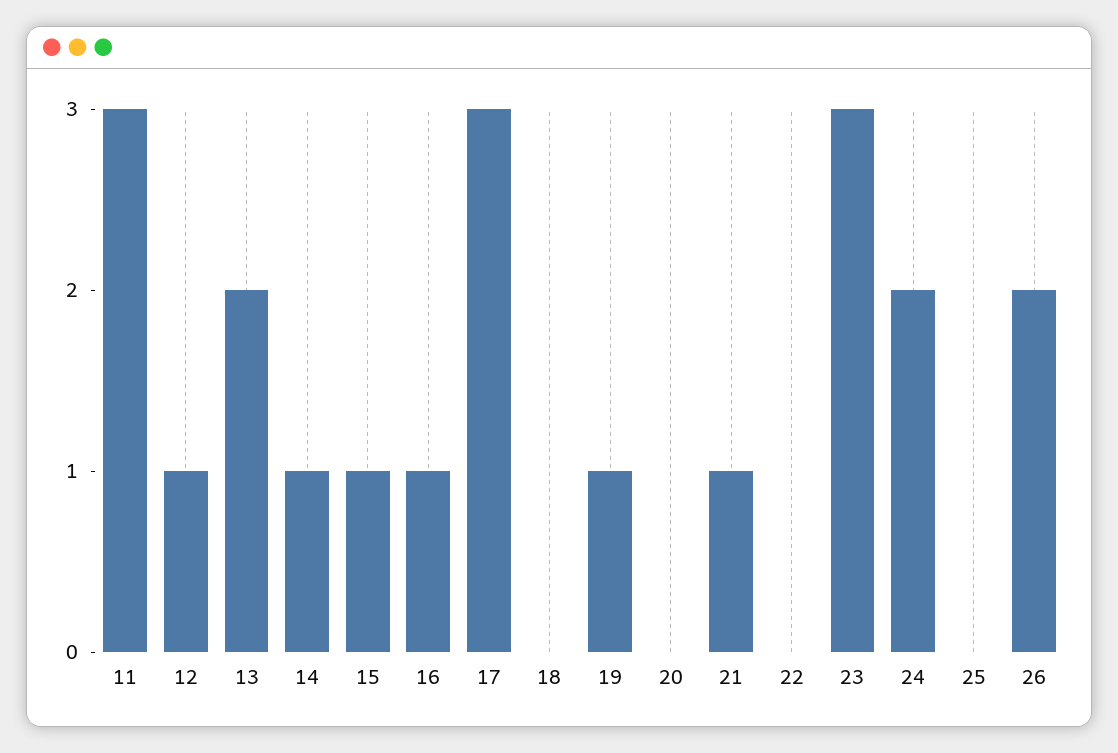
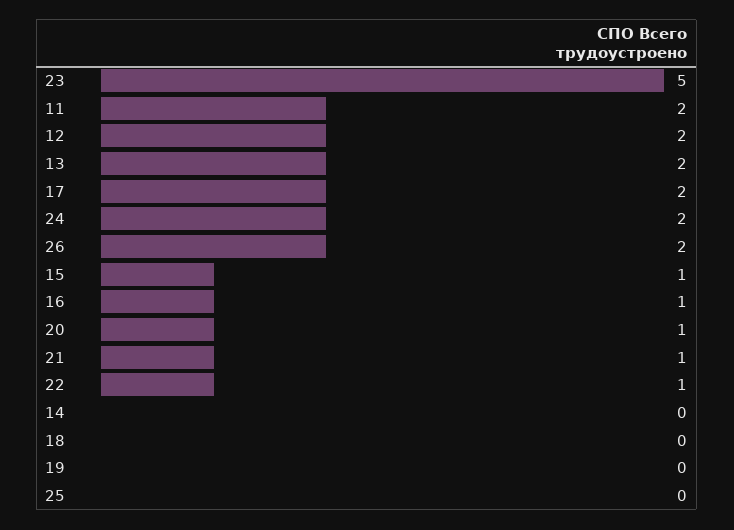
  {
-   "11": 3,
+   "11": 2,
-   "12": 1,
+   "12": 2,
    "13": 2,
-   "14": 1,
+   "14": 0,
    "15": 1,
    "16": 1,
-   "17": 3,
+   "17": 2,
    "18": 0,
-   "19": 1,
+   "19": 0,
-   "20": 0,
+   "20": 1,
    "21": 1,
-   "22": 0,
+   "22": 1,
-   "23": 3,
+   "23": 5,
    "24": 2,
    "25": 0,
    "26": 2
  }

